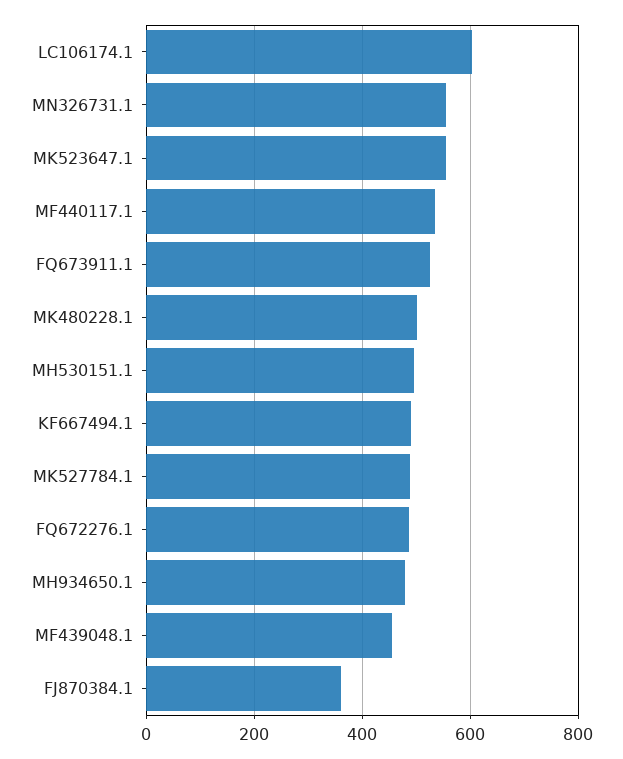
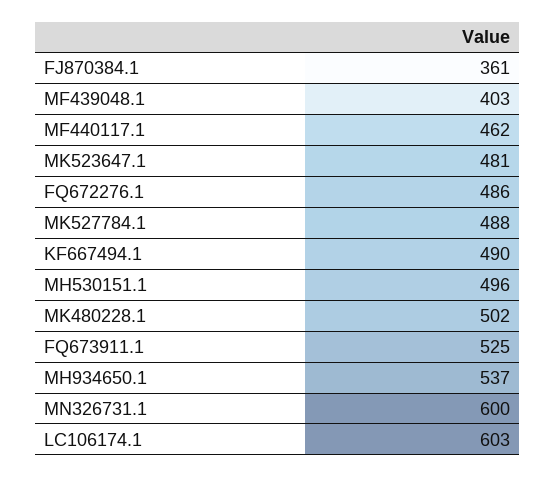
  {
    "LC106174.1": 603,
-   "MN326731.1": 560,
+   "MN326731.1": 600,
-   "MK523647.1": 560,
+   "MK523647.1": 481,
-   "MF440117.1": 540,
+   "MF440117.1": 462,
    "FQ673911.1": 525,
    "MK480228.1": 502,
    "MH530151.1": 496,
    "KF667494.1": 490,
    "MK527784.1": 488,
    "FQ672276.1": 486,
-   "MH934650.1": 480,
+   "MH934650.1": 537,
-   "MF439048.1": 460,
+   "MF439048.1": 403,
    "FJ870384.1": 361
  }

